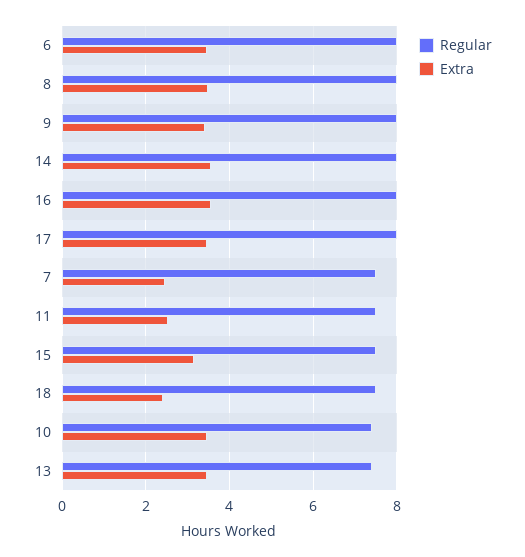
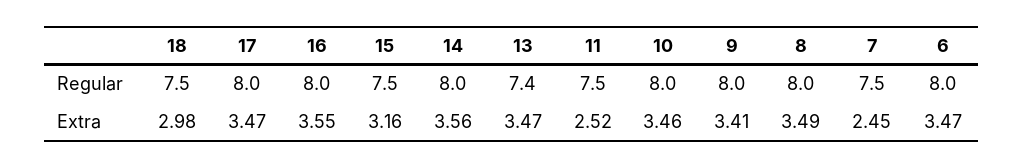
  {
    "Regular": {
      "6": 8,
      "8": 8,
      "9": 8,
      "14": 8,
      "16": 8,
      "17": 8,
      "7": 7.5,
      "11": 7.5,
      "15": 7.5,
      "18": 7.5,
-     "10": 7.4,
+     "10": 8,
      "13": 7.4
    },
    "Extra": {
      "6": 3.47,
      "8": 3.49,
      "9": 3.41,
      "14": 3.56,
      "16": 3.55,
      "17": 3.47,
      "7": 2.45,
      "11": 2.52,
      "15": 3.16,
-     "18": 2.4,
+     "18": 2.98,
      "10": 3.46,
      "13": 3.47
    }
  }

